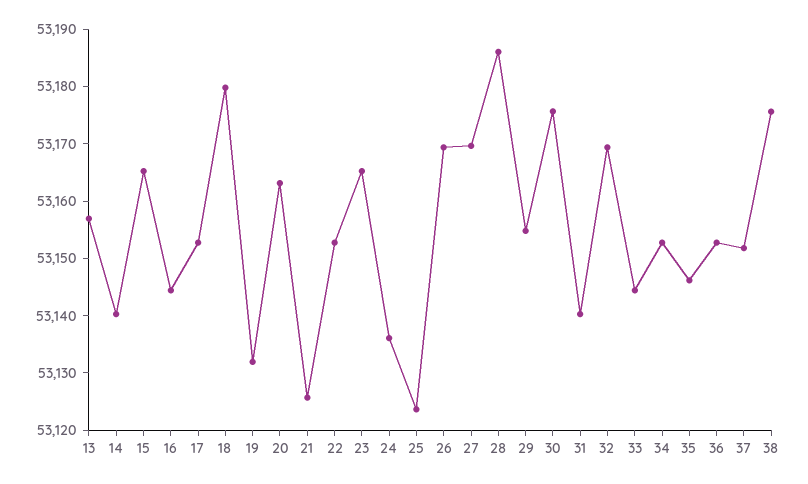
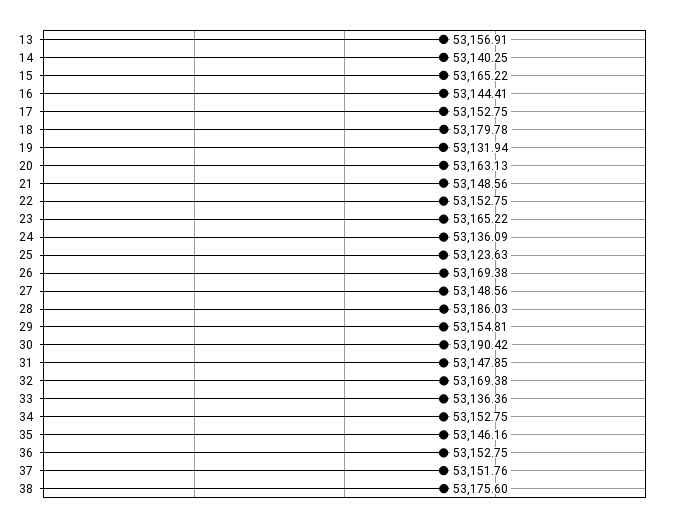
  {
    "13": 53156.91,
    "14": 53140.25,
    "15": 53165.22,
    "16": 53144.41,
    "17": 53152.75,
    "18": 53179.78,
    "19": 53131.94,
    "20": 53163.13,
-   "21": 53126,
+   "21": 53148.56,
    "22": 53152.75,
    "23": 53165.22,
    "24": 53136.09,
    "25": 53123.63,
    "26": 53169.38,
-   "27": 53170,
+   "27": 53148.56,
    "28": 53186.03,
    "29": 53154.81,
-   "30": 53176,
+   "30": 53190.42,
-   "31": 53140,
+   "31": 53147.85,
    "32": 53169.38,
-   "33": 53144,
+   "33": 53136.36,
    "34": 53152.75,
    "35": 53146.16,
    "36": 53152.75,
    "37": 53151.76,
    "38": 53175.6
  }

